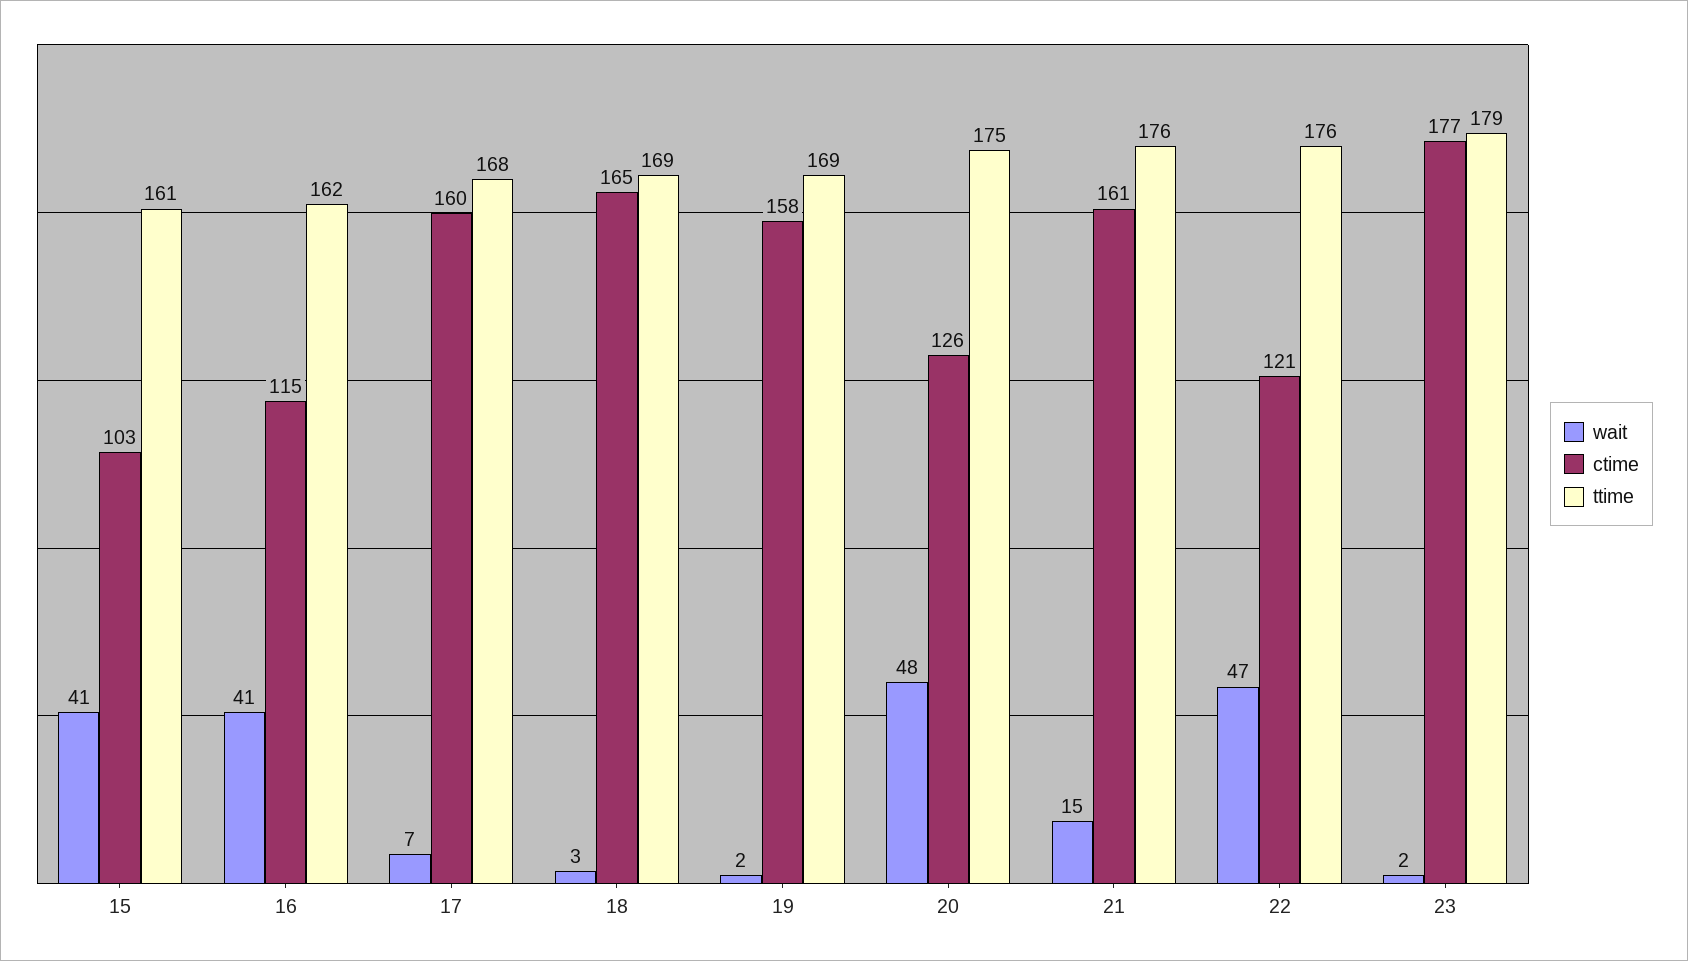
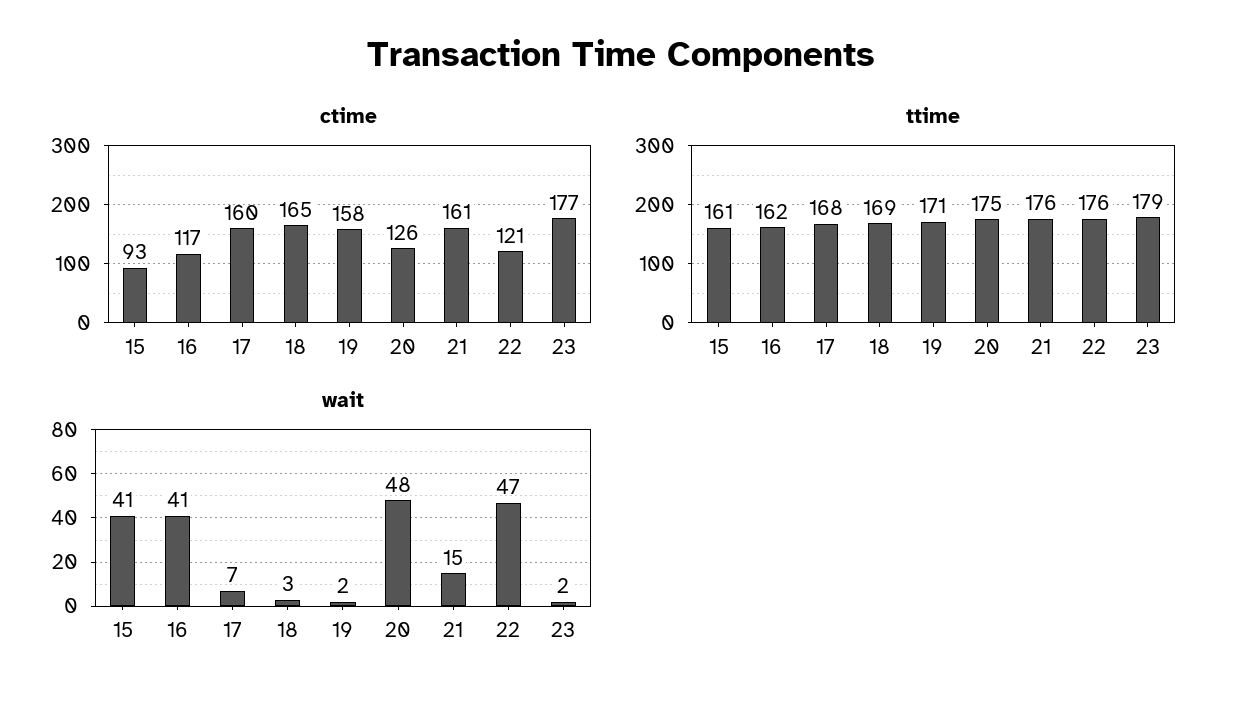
  {
    "wait": {
      "15": 41,
      "16": 41,
      "17": 7,
      "18": 3,
      "19": 2,
      "20": 48,
      "21": 15,
      "22": 47,
      "23": 2
    },
    "ctime": {
-     "15": 103,
+     "15": 93,
-     "16": 115,
+     "16": 117,
      "17": 160,
      "18": 165,
      "19": 158,
      "20": 126,
      "21": 161,
      "22": 121,
      "23": 177
    },
    "ttime": {
      "15": 161,
      "16": 162,
      "17": 168,
      "18": 169,
-     "19": 169,
+     "19": 171,
      "20": 175,
      "21": 176,
      "22": 176,
      "23": 179
    }
  }

